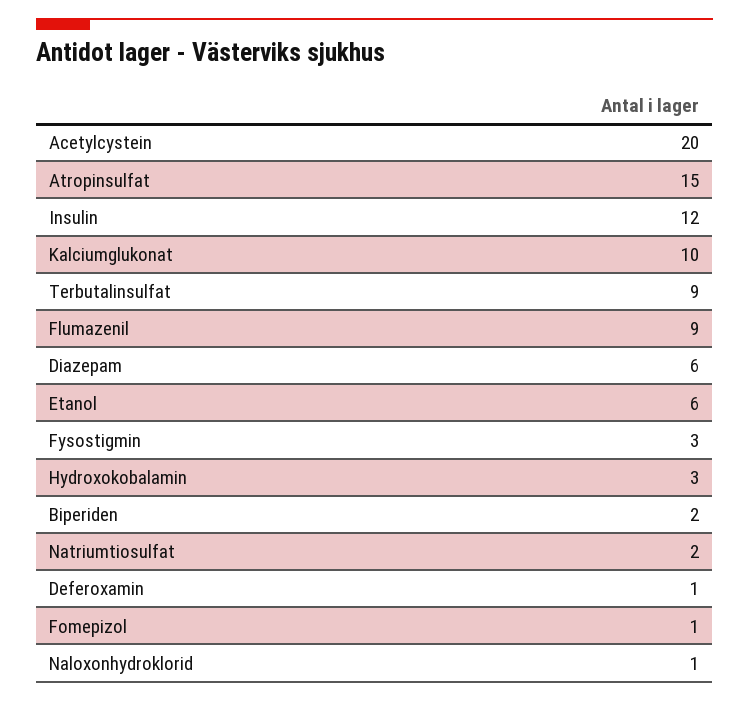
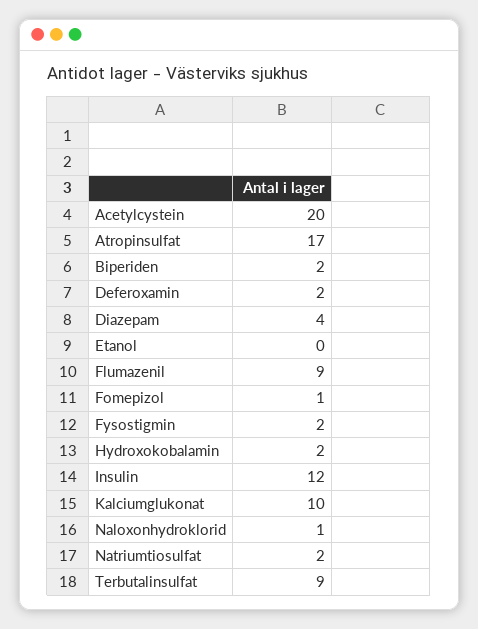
  {
    "Acetylcystein": 20,
-   "Atropinsulfat": 15,
+   "Atropinsulfat": 17,
    "Insulin": 12,
    "Kalciumglukonat": 10,
    "Terbutalinsulfat": 9,
    "Flumazenil": 9,
-   "Diazepam": 6,
+   "Diazepam": 4,
-   "Etanol": 6,
+   "Etanol": 0,
-   "Fysostigmin": 3,
+   "Fysostigmin": 2,
-   "Hydroxokobalamin": 3,
+   "Hydroxokobalamin": 2,
    "Biperiden": 2,
    "Natriumtiosulfat": 2,
-   "Deferoxamin": 1,
+   "Deferoxamin": 2,
    "Fomepizol": 1,
    "Naloxonhydroklorid": 1
  }

